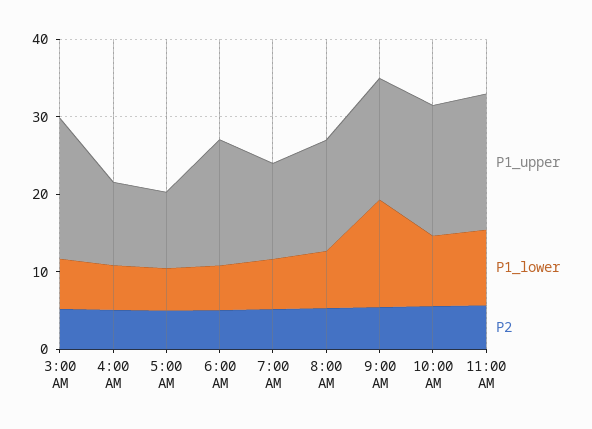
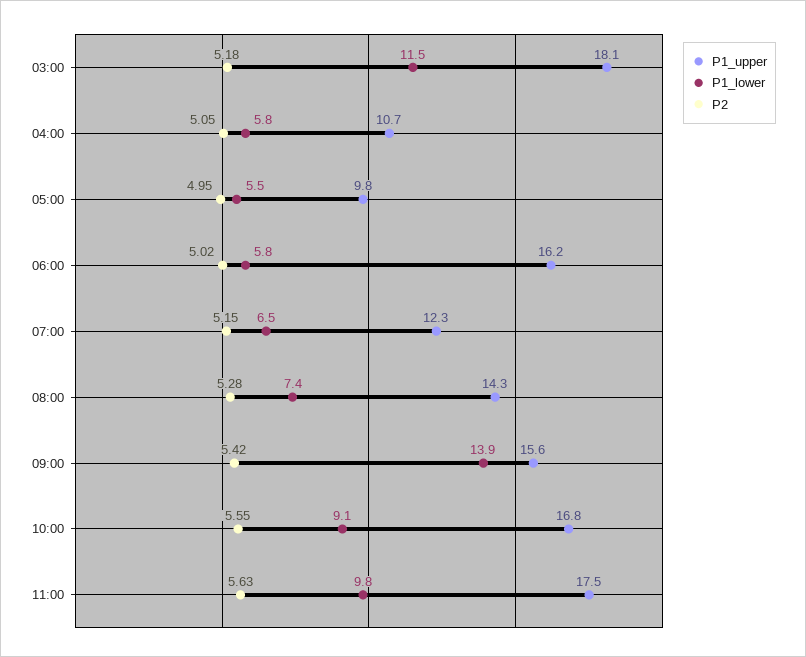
  {
    "P1_upper": {
      "3:00 AM": 18.1,
      "4:00 AM": 10.7,
      "5:00 AM": 9.8,
      "6:00 AM": 16.2,
      "7:00 AM": 12.3,
      "8:00 AM": 14.3,
      "9:00 AM": 15.6,
      "10:00 AM": 16.8,
      "11:00 AM": 17.5
    },
    "P1_lower": {
-     "3:00 AM": 6,
+     "3:00 AM": 11.5,
      "4:00 AM": 5.8,
      "5:00 AM": 5.5,
      "6:00 AM": 5.8,
      "7:00 AM": 6.5,
      "8:00 AM": 7.4,
      "9:00 AM": 13.9,
      "10:00 AM": 9.1,
      "11:00 AM": 9.8
    },
    "P2": {
      "3:00 AM": 5.18,
      "4:00 AM": 5.05,
      "5:00 AM": 4.95,
      "6:00 AM": 5.02,
      "7:00 AM": 5.15,
      "8:00 AM": 5.28,
      "9:00 AM": 5.42,
      "10:00 AM": 5.55,
      "11:00 AM": 5.63
    }
  }

